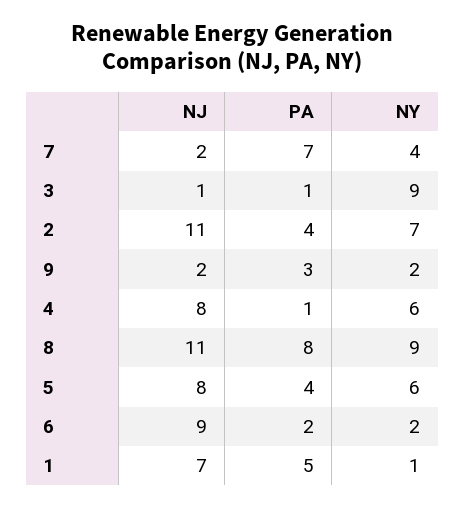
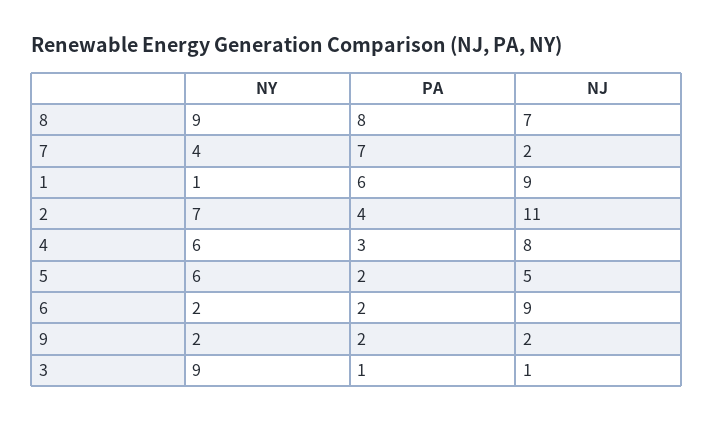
  {
    "NJ": {
      "7": 2,
      "3": 1,
      "2": 11,
      "9": 2,
      "4": 8,
-     "8": 11,
+     "8": 7,
-     "5": 8,
+     "5": 5,
      "6": 9,
-     "1": 7
+     "1": 9
    },
    "PA": {
      "7": 7,
      "3": 1,
      "2": 4,
-     "9": 3,
+     "9": 2,
-     "4": 1,
+     "4": 3,
      "8": 8,
-     "5": 4,
+     "5": 2,
      "6": 2,
-     "1": 5
+     "1": 6
    },
    "NY": {
      "7": 4,
      "3": 9,
      "2": 7,
      "9": 2,
      "4": 6,
      "8": 9,
      "5": 6,
      "6": 2,
      "1": 1
    }
  }

